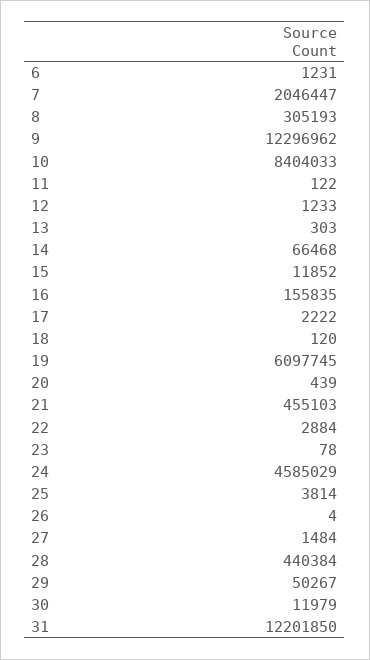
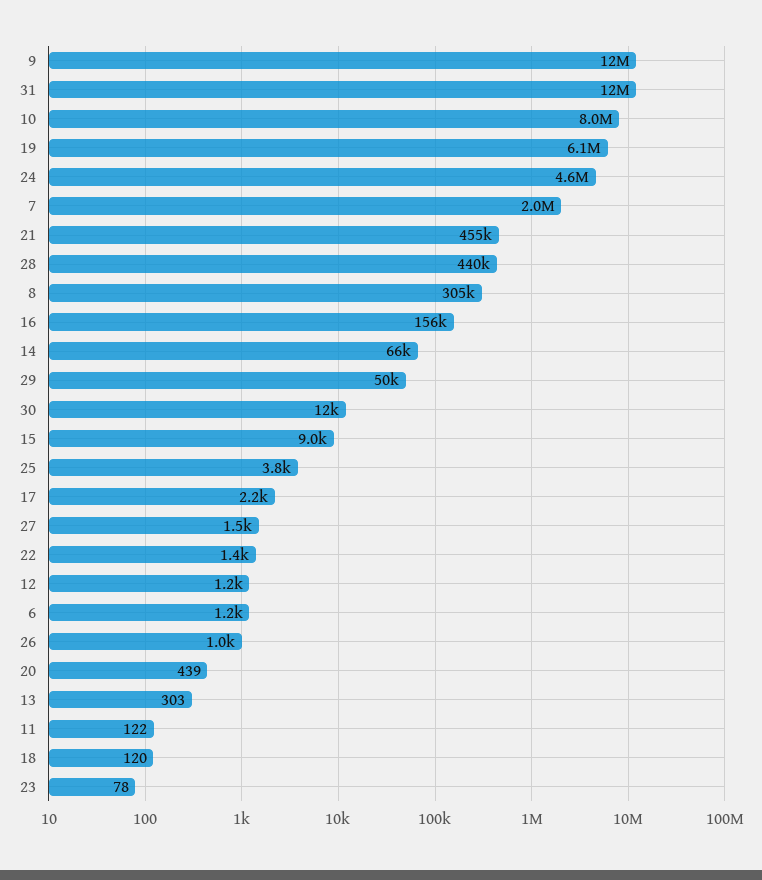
  {
    "6": 1231,
    "7": 2046447,
    "8": 305193,
    "9": 12296962,
-   "10": 8404033,
+   "10": 8000000,
    "11": 122,
    "12": 1233,
    "13": 303,
    "14": 66468,
-   "15": 11852,
+   "15": 9000,
    "16": 155835,
    "17": 2222,
    "18": 120,
    "19": 6097745,
    "20": 439,
    "21": 455103,
-   "22": 2884,
+   "22": 1400,
    "23": 78,
    "24": 4585029,
    "25": 3814,
-   "26": 4,
+   "26": 1000,
    "27": 1484,
    "28": 440384,
    "29": 50267,
    "30": 11979,
    "31": 12201850
  }

